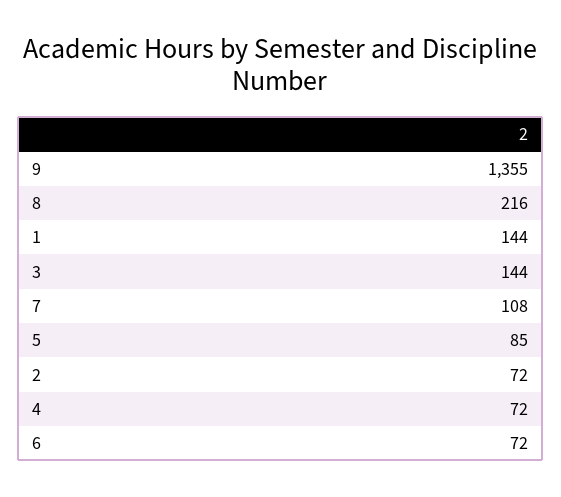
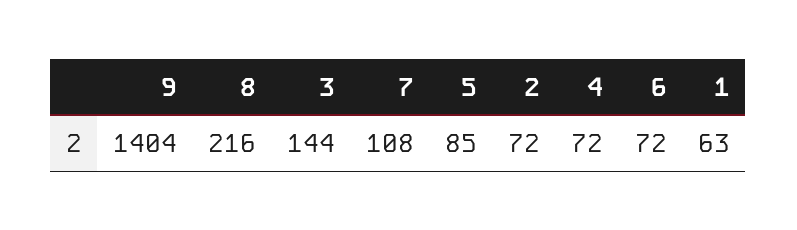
  {
-   "9": 1355,
+   "9": 1404,
    "8": 216,
-   "1": 144,
+   "1": 63,
    "3": 144,
    "7": 108,
    "5": 85,
    "2": 72,
    "4": 72,
    "6": 72
  }

